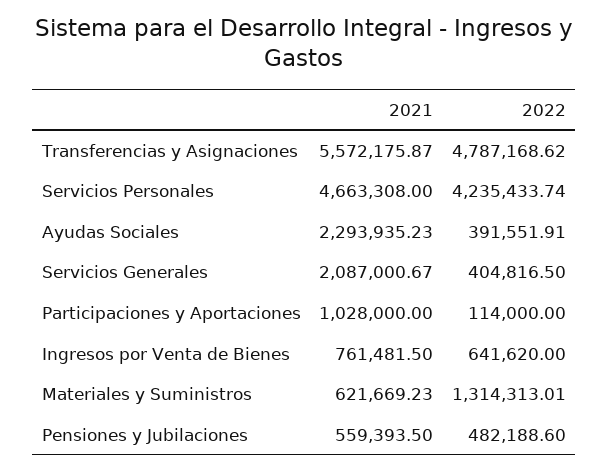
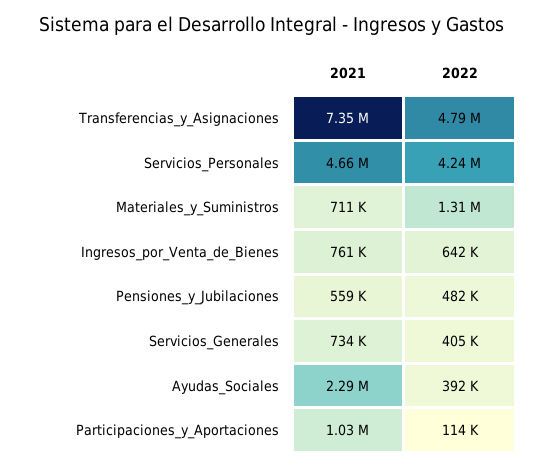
  {
    "2021": {
-     "Transferencias y Asignaciones": 5572175.87,
+     "Transferencias y Asignaciones": 7350000,
      "Servicios Personales": 4663308,
      "Ayudas Sociales": 2293935.23,
-     "Servicios Generales": 2087000.67,
+     "Servicios Generales": 734000,
      "Participaciones y Aportaciones": 1028000,
      "Ingresos por Venta de Bienes": 761481.5,
-     "Materiales y Suministros": 621669.23,
+     "Materiales y Suministros": 711000,
      "Pensiones y Jubilaciones": 559393.5
    },
    "2022": {
      "Transferencias y Asignaciones": 4787168.62,
      "Servicios Personales": 4235433.74,
      "Ayudas Sociales": 391551.91,
      "Servicios Generales": 404816.5,
      "Participaciones y Aportaciones": 114000,
      "Ingresos por Venta de Bienes": 641620,
      "Materiales y Suministros": 1314313.01,
      "Pensiones y Jubilaciones": 482188.6
    }
  }

